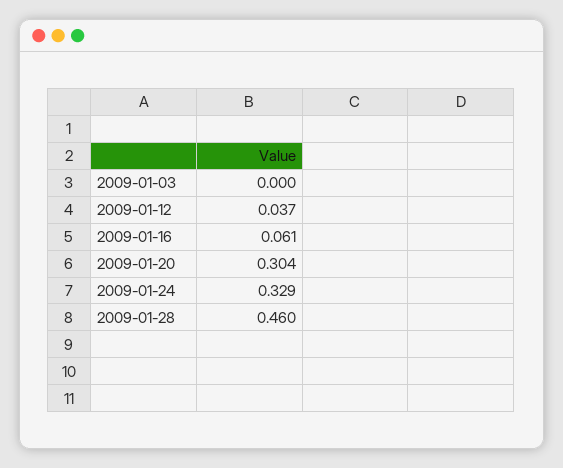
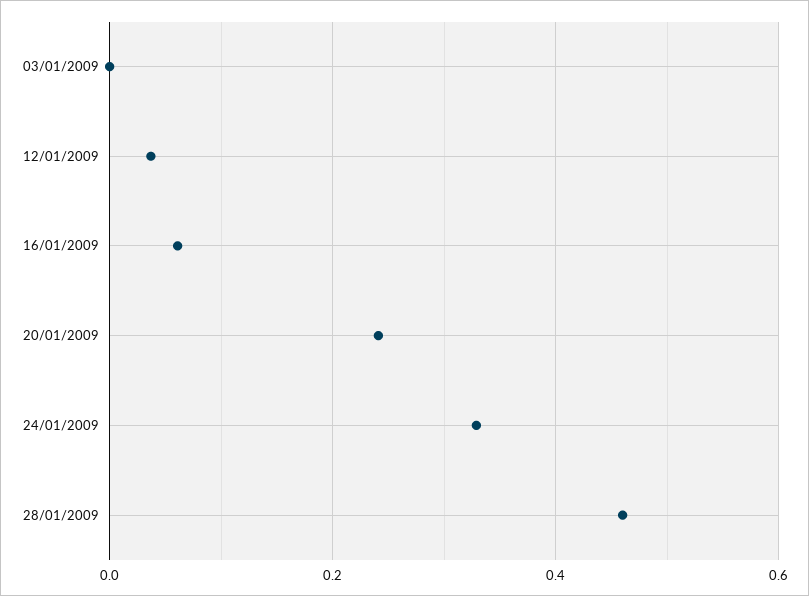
  {
    "2009-01-03": 0,
    "2009-01-12": 0.037,
    "2009-01-16": 0.061,
-   "2009-01-20": 0.304,
+   "2009-01-20": 0.24,
    "2009-01-24": 0.329,
    "2009-01-28": 0.46
  }

